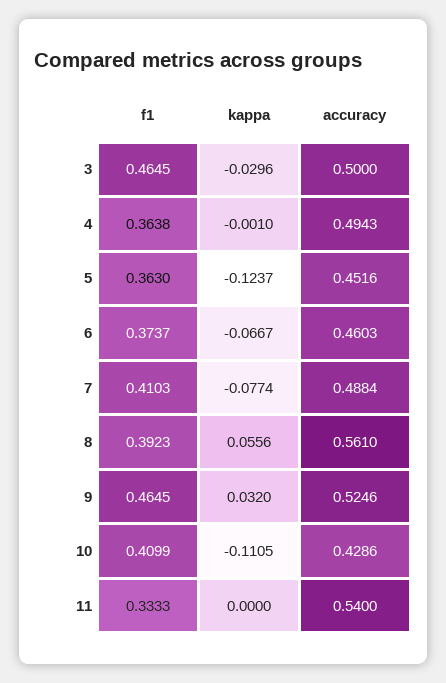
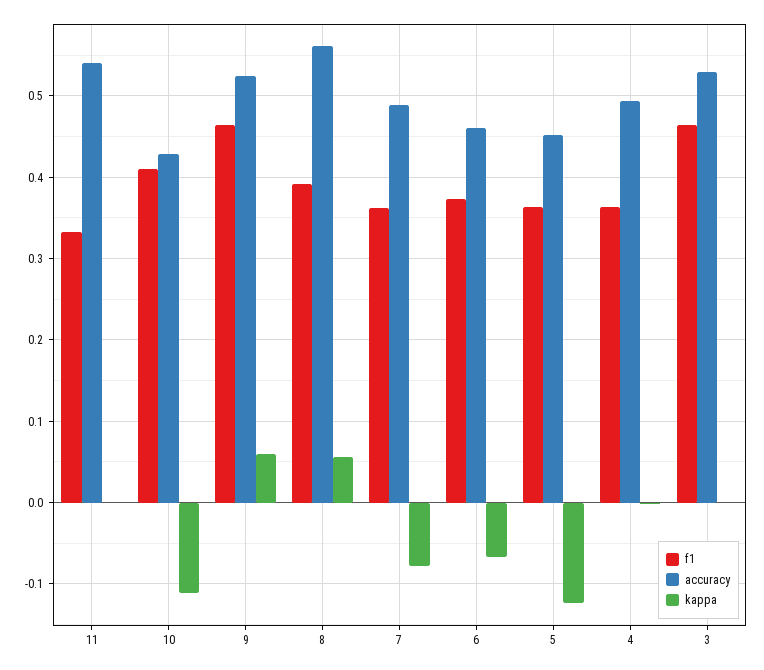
  {
    "f1": {
      "3": 0.4645,
      "4": 0.3638,
      "5": 0.363,
      "6": 0.3737,
-     "7": 0.4103,
+     "7": 0.36,
      "8": 0.3923,
      "9": 0.4645,
      "10": 0.4099,
      "11": 0.3333
    },
    "kappa": {
-     "3": -0.0296,
+     "3": 0,
      "4": -0.001,
      "5": -0.1237,
      "6": -0.0667,
      "7": -0.0774,
      "8": 0.0556,
-     "9": 0.032,
+     "9": 0.06,
      "10": -0.1105,
      "11": 0
    },
    "accuracy": {
-     "3": 0.5,
+     "3": 0.53,
      "4": 0.4943,
      "5": 0.4516,
      "6": 0.4603,
      "7": 0.4884,
      "8": 0.561,
      "9": 0.5246,
      "10": 0.4286,
      "11": 0.54
    }
  }

